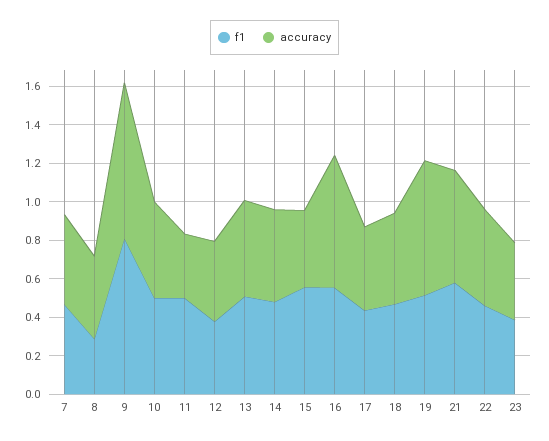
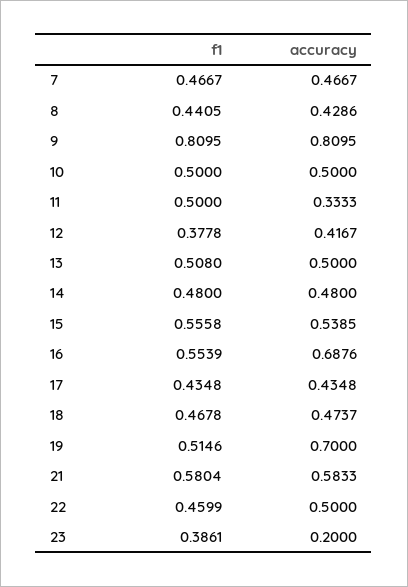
  {
    "f1": {
      "7": 0.4667,
-     "8": 0.3,
+     "8": 0.4405,
      "9": 0.8095,
      "10": 0.5,
      "11": 0.5,
      "12": 0.3778,
      "13": 0.508,
      "14": 0.48,
      "15": 0.5558,
      "16": 0.5539,
      "17": 0.4348,
      "18": 0.4678,
      "19": 0.5146,
      "21": 0.5804,
      "22": 0.4599,
      "23": 0.3861
    },
    "accuracy": {
      "7": 0.4667,
      "8": 0.4286,
      "9": 0.8095,
      "10": 0.5,
      "11": 0.3333,
      "12": 0.4167,
      "13": 0.5,
      "14": 0.48,
-     "15": 0.4,
+     "15": 0.5385,
      "16": 0.6876,
      "17": 0.4348,
      "18": 0.4737,
      "19": 0.7,
      "21": 0.5833,
      "22": 0.5,
-     "23": 0.4
+     "23": 0.2
    }
  }

